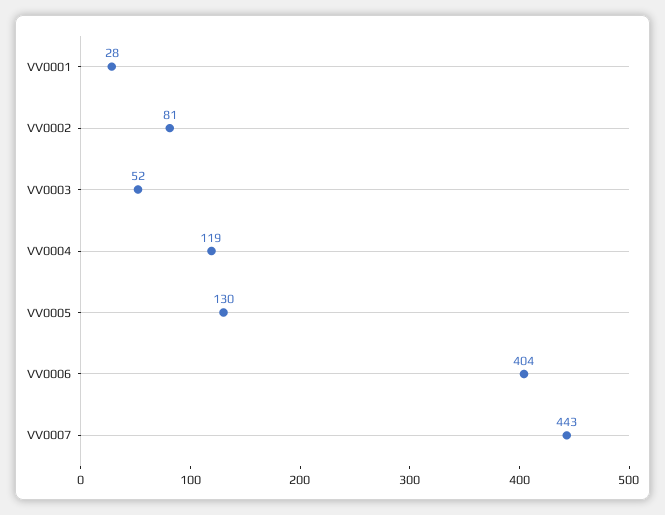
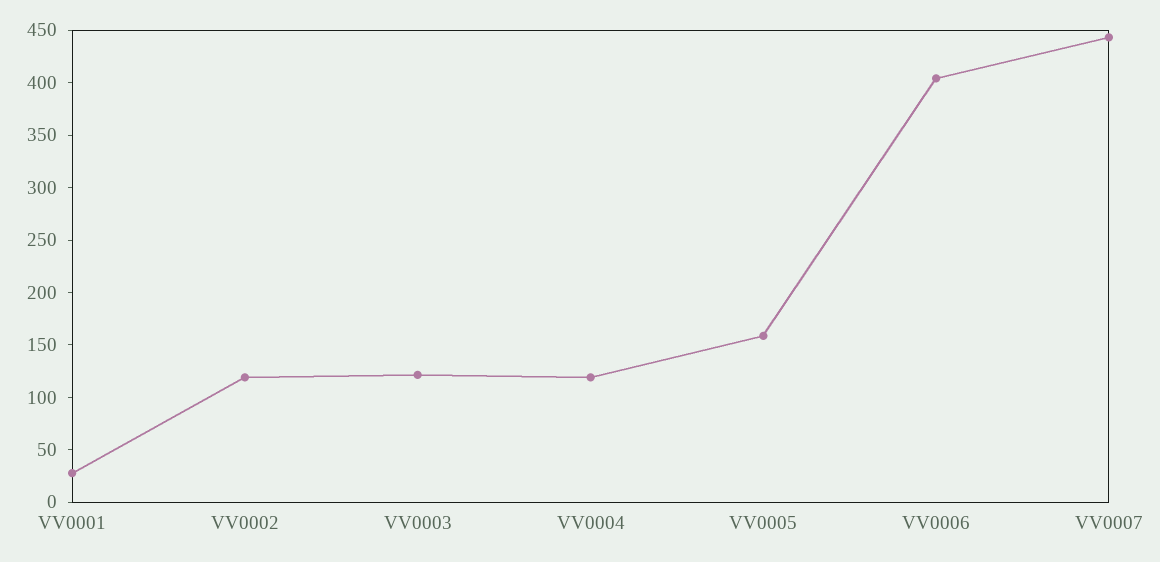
  {
    "VV0001": 28,
-   "VV0002": 81,
+   "VV0002": 120,
-   "VV0003": 52,
+   "VV0003": 120,
    "VV0004": 119,
-   "VV0005": 130,
+   "VV0005": 160,
    "VV0006": 404,
    "VV0007": 443
  }

